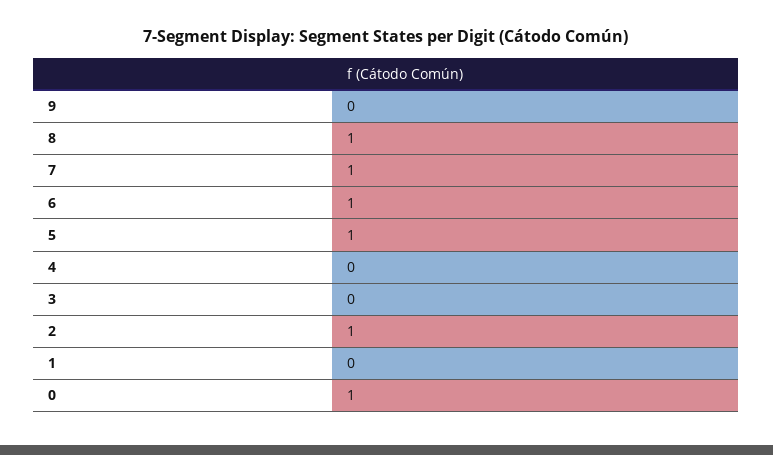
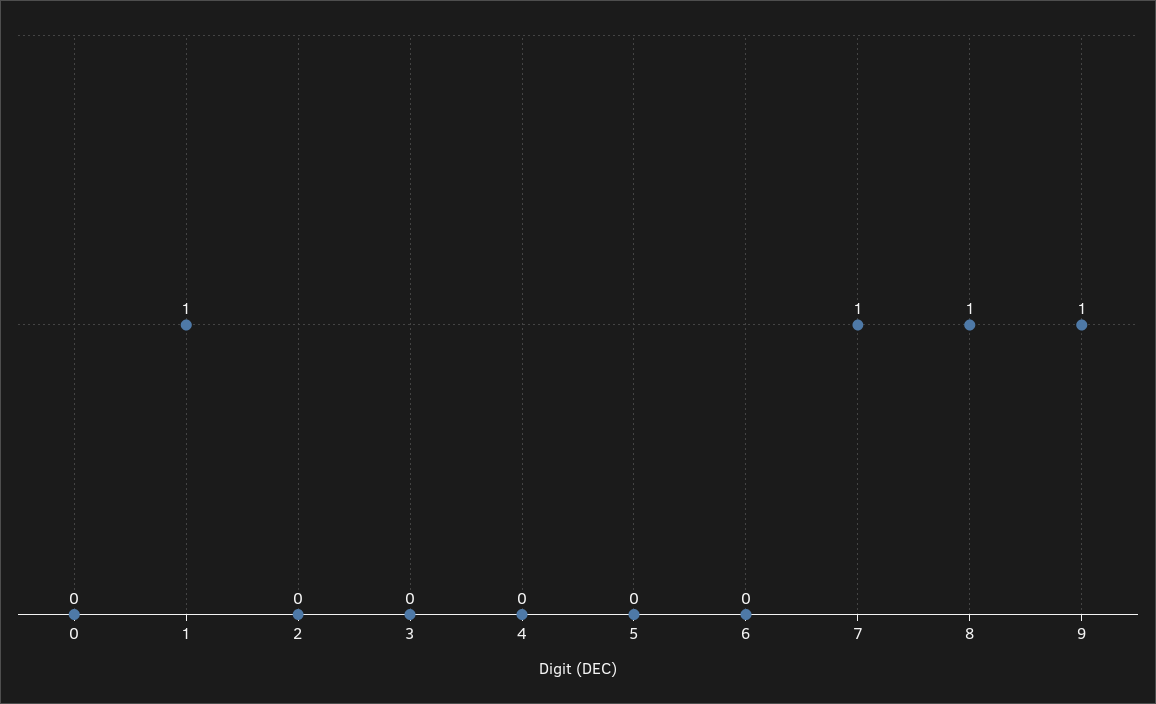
  {
-   "9": 0,
+   "9": 1,
    "8": 1,
    "7": 1,
-   "6": 1,
+   "6": 0,
-   "5": 1,
+   "5": 0,
    "4": 0,
    "3": 0,
-   "2": 1,
+   "2": 0,
-   "1": 0,
+   "1": 1,
-   "0": 1
+   "0": 0
  }

